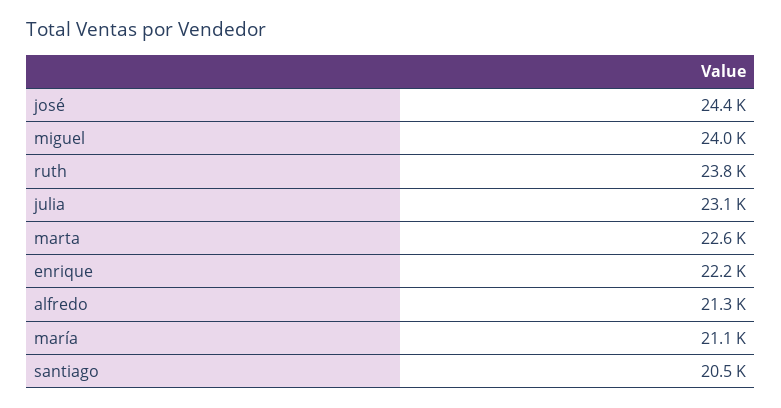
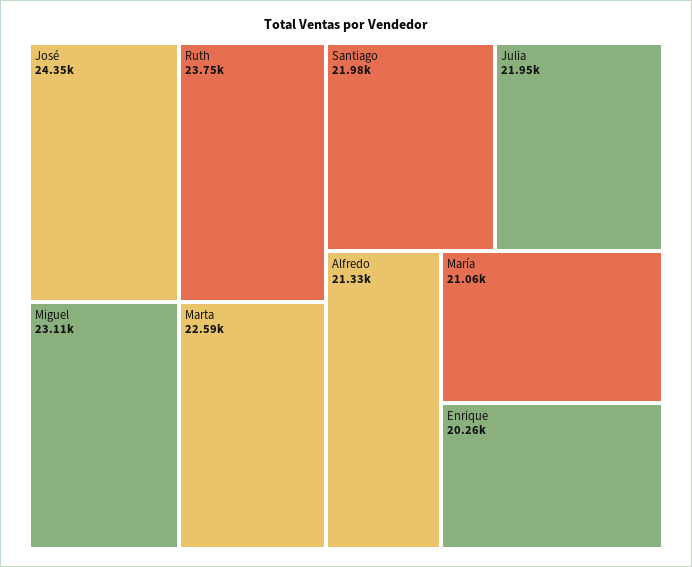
  {
    "josé": 24350,
-   "miguel": 24000,
+   "miguel": 23110,
    "ruth": 23750,
-   "julia": 23100,
+   "julia": 21950,
    "marta": 22590,
-   "enrique": 22200,
+   "enrique": 20260,
    "alfredo": 21330,
    "maría": 21060,
-   "santiago": 20500
+   "santiago": 21980
  }

